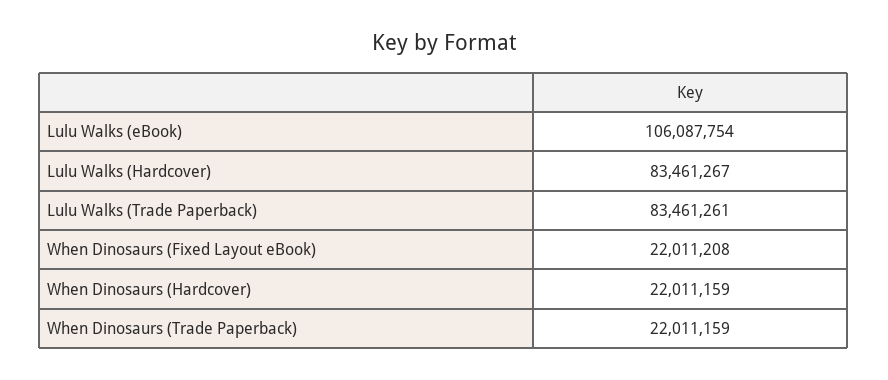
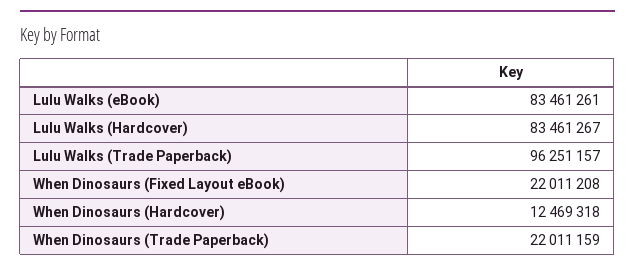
  {
-   "Lulu Walks (eBook)": 106087754,
+   "Lulu Walks (eBook)": 83461261,
    "Lulu Walks (Hardcover)": 83461267,
-   "Lulu Walks (Trade Paperback)": 83461261,
+   "Lulu Walks (Trade Paperback)": 96251157,
    "When Dinosaurs (Fixed Layout eBook)": 22011208,
-   "When Dinosaurs (Hardcover)": 22011159,
+   "When Dinosaurs (Hardcover)": 12469318,
    "When Dinosaurs (Trade Paperback)": 22011159
  }

